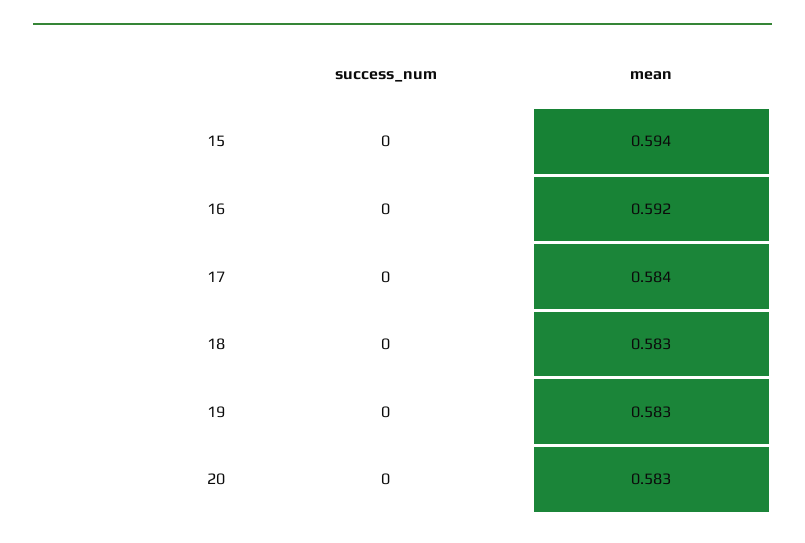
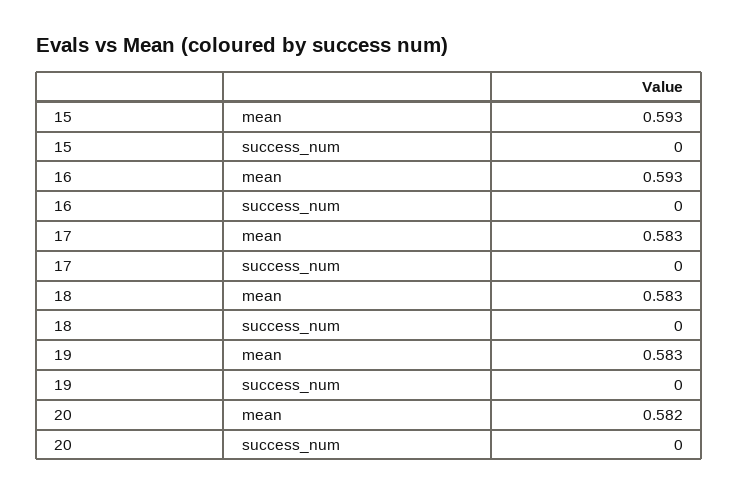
  {
    "success_num": {
      "15": 0,
      "16": 0,
      "17": 0,
      "18": 0,
      "19": 0,
      "20": 0
    },
    "mean": {
-     "15": 0.594,
+     "15": 0.593,
-     "16": 0.592,
+     "16": 0.593,
-     "17": 0.584,
+     "17": 0.583,
      "18": 0.583,
      "19": 0.583,
-     "20": 0.583
+     "20": 0.582
    }
  }

